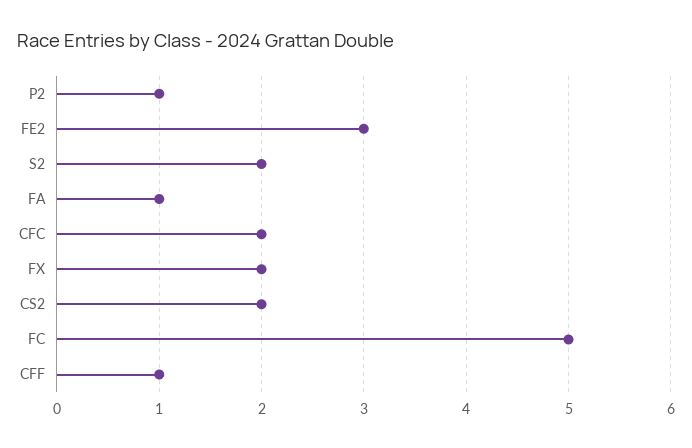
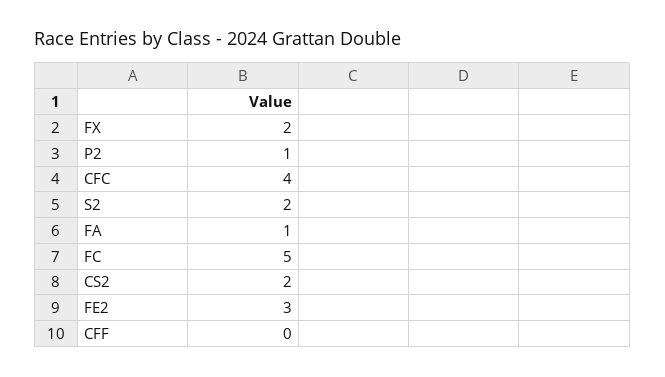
  {
    "P2": 1,
    "FE2": 3,
    "S2": 2,
    "FA": 1,
-   "CFC": 2,
+   "CFC": 4,
    "FX": 2,
    "CS2": 2,
    "FC": 5,
-   "CFF": 1
+   "CFF": 0
  }

